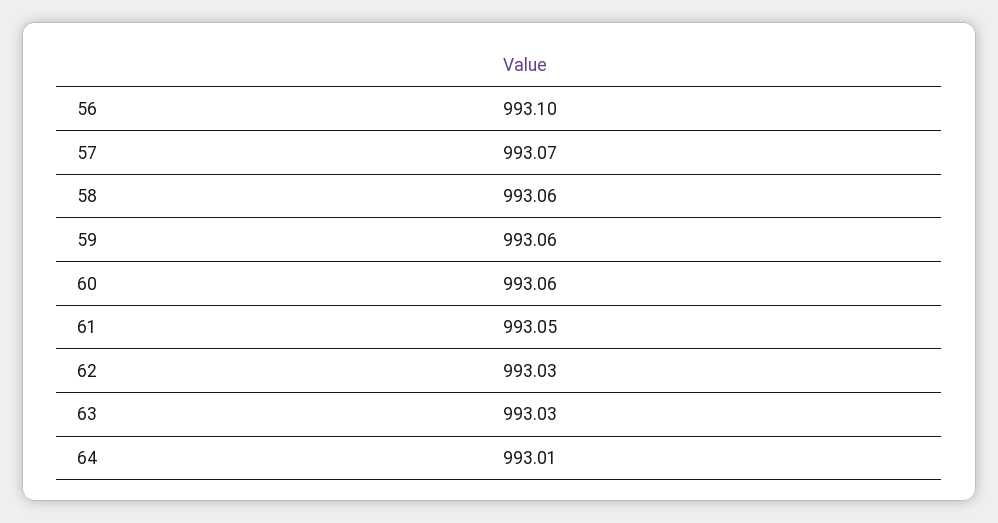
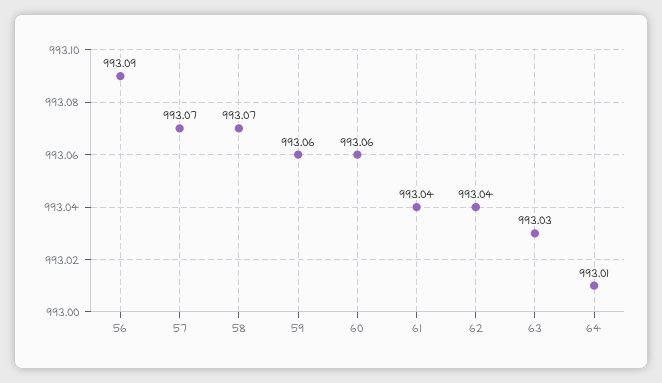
  {
-   "56": 993.1,
+   "56": 993.09,
    "57": 993.07,
-   "58": 993.06,
+   "58": 993.07,
    "59": 993.06,
    "60": 993.06,
-   "61": 993.05,
+   "61": 993.04,
-   "62": 993.03,
+   "62": 993.04,
    "63": 993.03,
    "64": 993.01
  }

